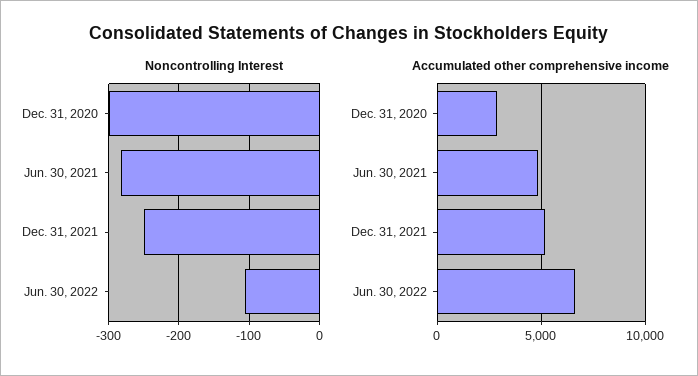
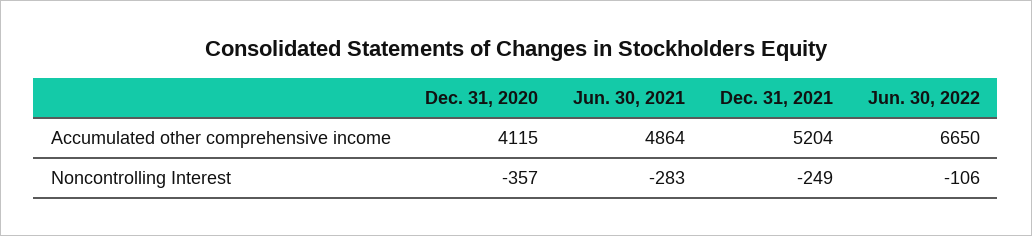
  {
    "Noncontrolling Interest": {
-     "Dec. 31, 2020": -300,
+     "Dec. 31, 2020": -357,
      "Jun. 30, 2021": -283,
      "Dec. 31, 2021": -249,
      "Jun. 30, 2022": -106
    },
    "Accumulated other comprehensive income": {
-     "Dec. 31, 2020": 3000,
+     "Dec. 31, 2020": 4115,
      "Jun. 30, 2021": 4864,
      "Dec. 31, 2021": 5204,
      "Jun. 30, 2022": 6650
    }
  }

